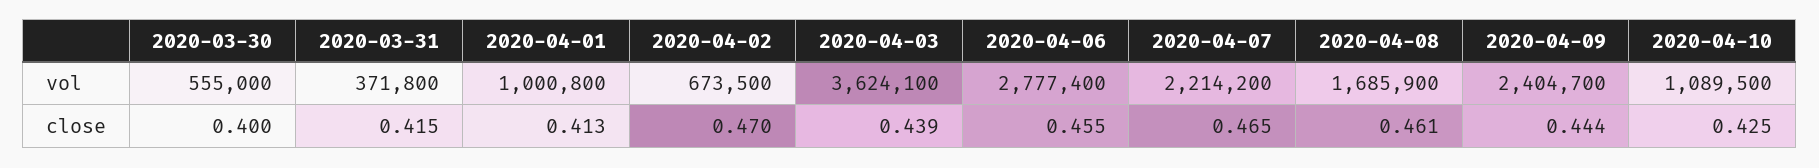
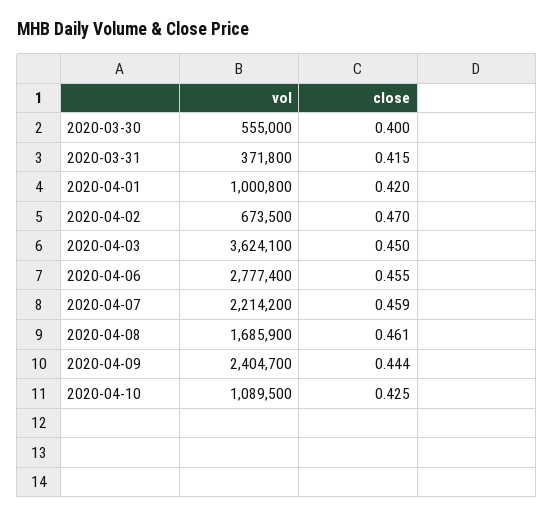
  {
    "2020-03-30": {
      "vol": 555000,
      "close": 0.4
    },
    "2020-03-31": {
      "vol": 371800,
      "close": 0.415
    },
    "2020-04-01": {
      "vol": 1000800,
-     "close": 0.413
+     "close": 0.42
    },
    "2020-04-02": {
      "vol": 673500,
      "close": 0.47
    },
    "2020-04-03": {
      "vol": 3624100,
-     "close": 0.439
+     "close": 0.45
    },
    "2020-04-06": {
      "vol": 2777400,
      "close": 0.455
    },
    "2020-04-07": {
      "vol": 2214200,
-     "close": 0.465
+     "close": 0.459
    },
    "2020-04-08": {
      "vol": 1685900,
      "close": 0.461
    },
    "2020-04-09": {
      "vol": 2404700,
      "close": 0.444
    },
    "2020-04-10": {
      "vol": 1089500,
      "close": 0.425
    }
  }

